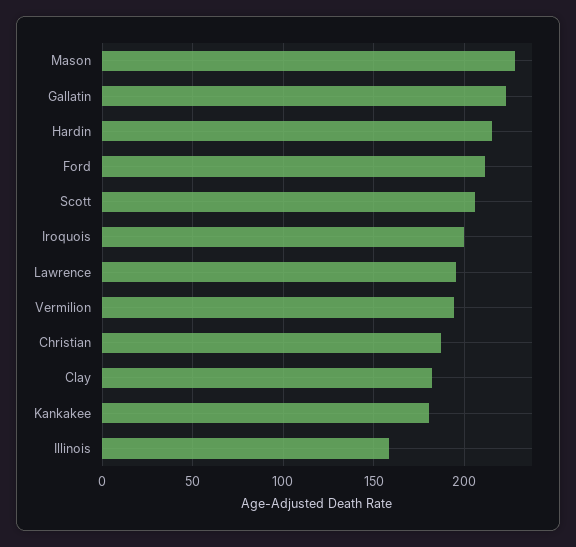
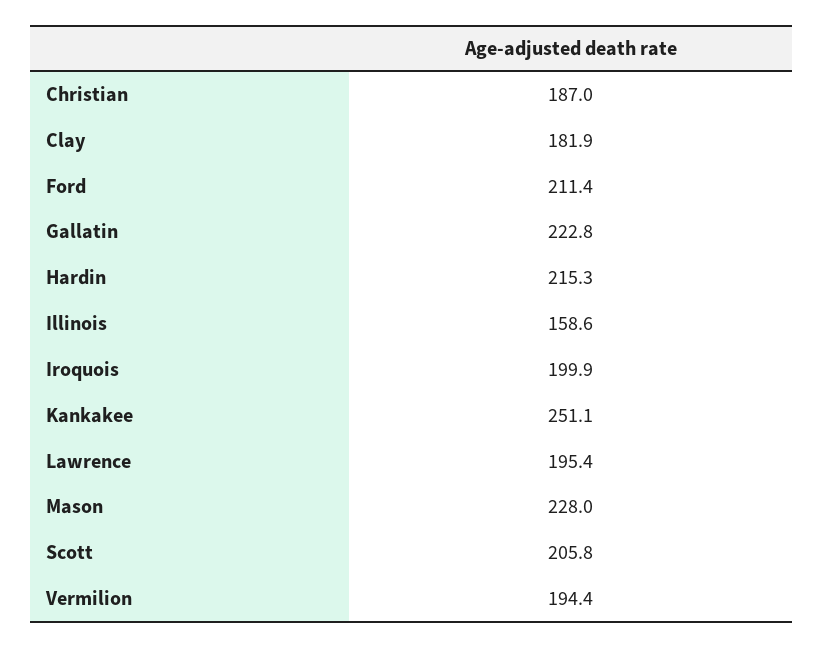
  {
    "Mason": 228,
    "Gallatin": 222.8,
    "Hardin": 215.3,
    "Ford": 211.4,
    "Scott": 205.8,
    "Iroquois": 199.9,
    "Lawrence": 195.4,
    "Vermilion": 194.4,
    "Christian": 187,
    "Clay": 181.9,
-   "Kankakee": 180,
+   "Kankakee": 251.1,
    "Illinois": 158.6
  }

